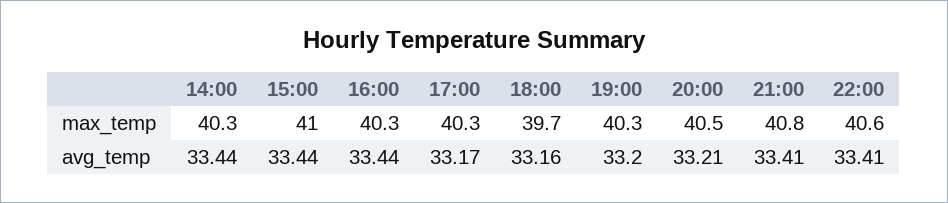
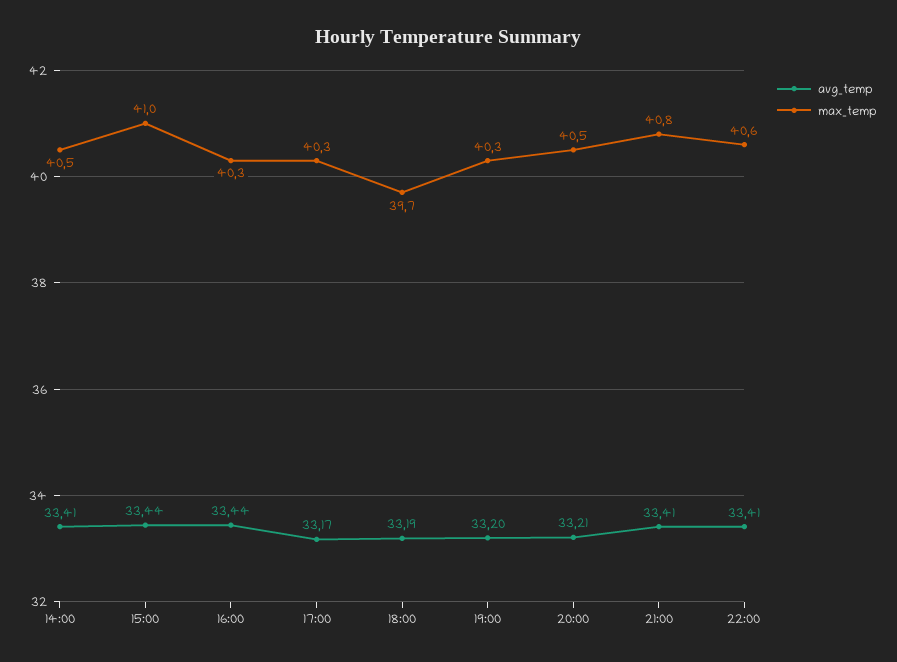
  {
    "max_temp": {
-     "14:00": 40.3,
+     "14:00": 40.5,
      "15:00": 41,
      "16:00": 40.3,
      "17:00": 40.3,
      "18:00": 39.7,
      "19:00": 40.3,
      "20:00": 40.5,
      "21:00": 40.8,
      "22:00": 40.6
    },
    "avg_temp": {
-     "14:00": 33.44,
+     "14:00": 33.41,
      "15:00": 33.44,
      "16:00": 33.44,
      "17:00": 33.17,
-     "18:00": 33.16,
+     "18:00": 33.19,
      "19:00": 33.2,
      "20:00": 33.21,
      "21:00": 33.41,
      "22:00": 33.41
    }
  }

